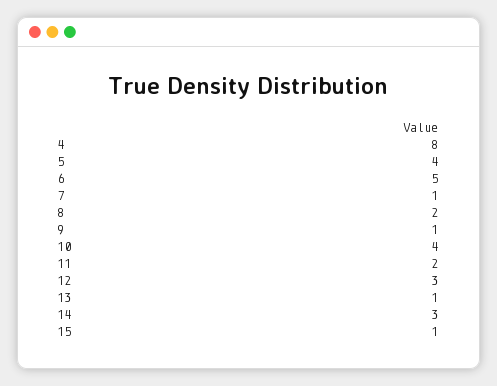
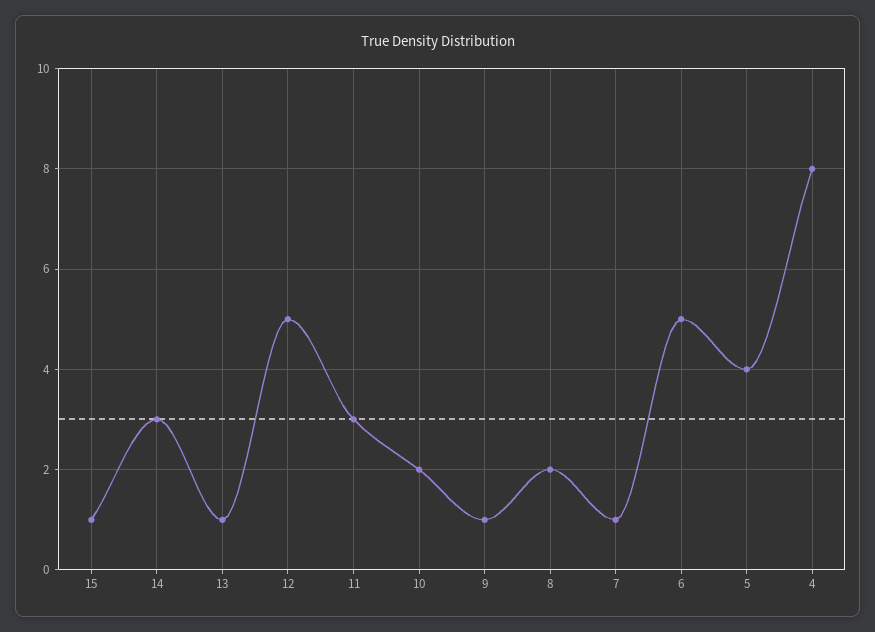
  {
    "4": 8,
    "5": 4,
    "6": 5,
    "7": 1,
    "8": 2,
    "9": 1,
-   "10": 4,
+   "10": 2,
-   "11": 2,
+   "11": 3,
-   "12": 3,
+   "12": 5,
    "13": 1,
    "14": 3,
    "15": 1
  }

